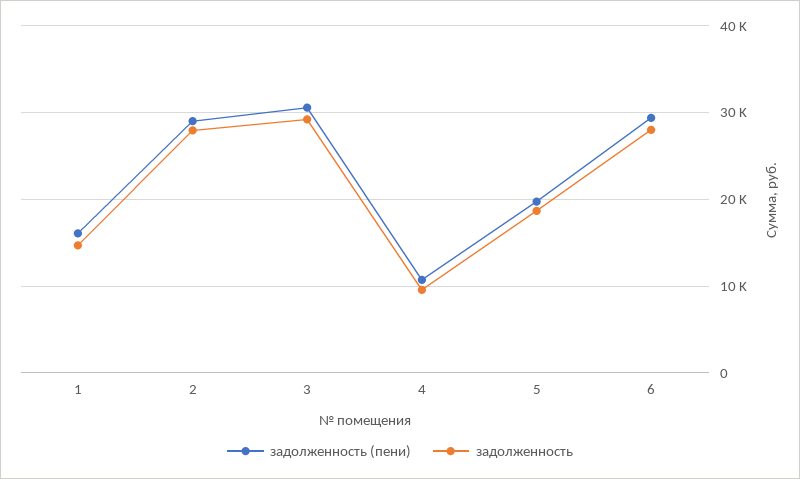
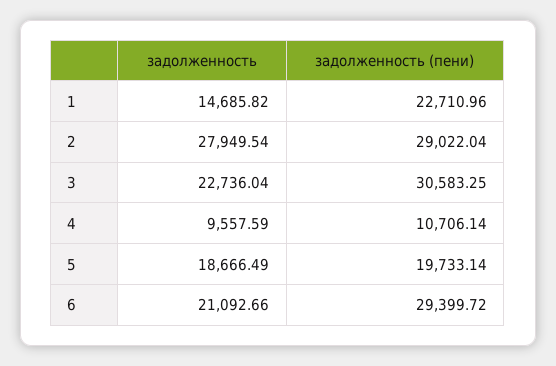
  {
    "задолженность (пени)": {
-     "1": 16000,
+     "1": 22710.96,
      "2": 29022.04,
      "3": 30583.25,
      "4": 10706.14,
      "5": 19733.14,
      "6": 29399.72
    },
    "задолженность": {
      "1": 14685.82,
      "2": 27949.54,
-     "3": 29000,
+     "3": 22736.04,
      "4": 9557.59,
      "5": 18666.49,
-     "6": 28000
+     "6": 21092.66
    }
  }

